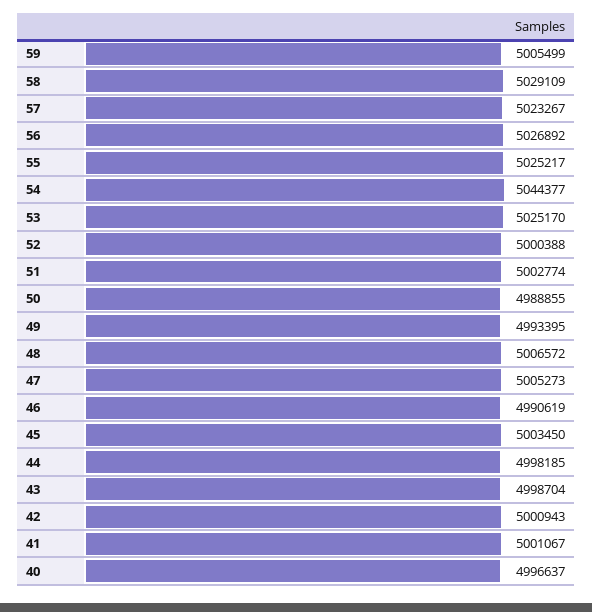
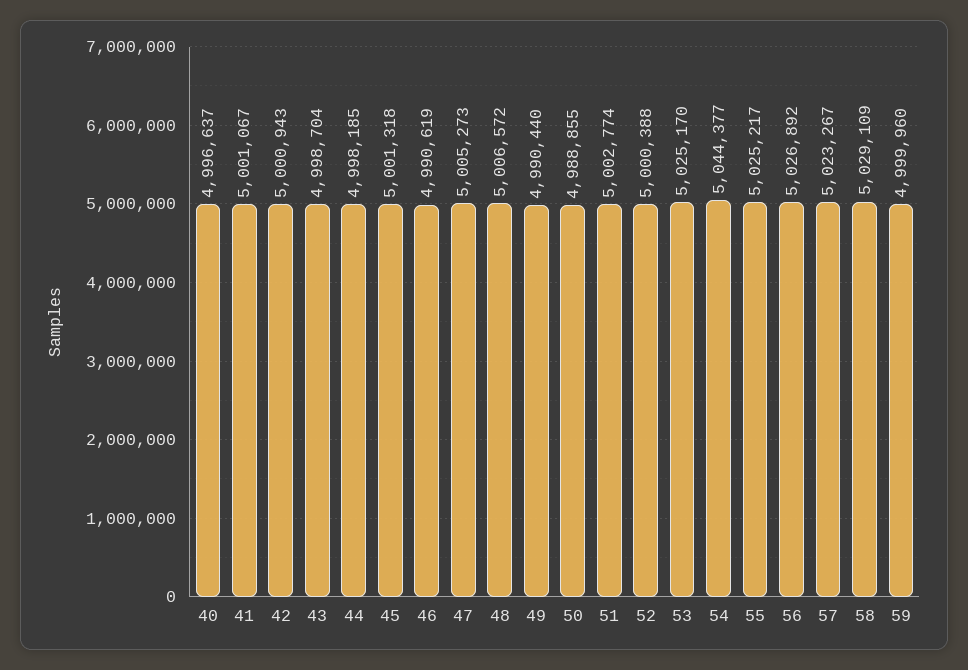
  {
-   "59": 5005499,
+   "59": 4999960,
    "58": 5029109,
    "57": 5023267,
    "56": 5026892,
    "55": 5025217,
    "54": 5044377,
    "53": 5025170,
    "52": 5000388,
    "51": 5002774,
    "50": 4988855,
-   "49": 4993395,
+   "49": 4990440,
    "48": 5006572,
    "47": 5005273,
    "46": 4990619,
-   "45": 5003450,
+   "45": 5001318,
    "44": 4998185,
    "43": 4998704,
    "42": 5000943,
    "41": 5001067,
    "40": 4996637
  }

